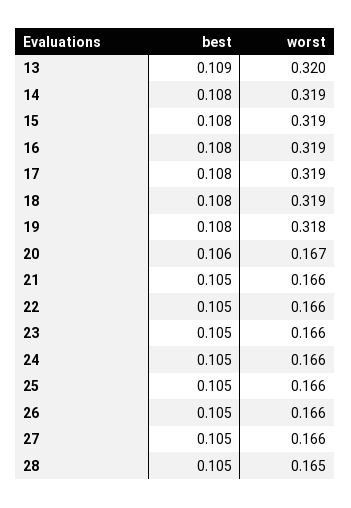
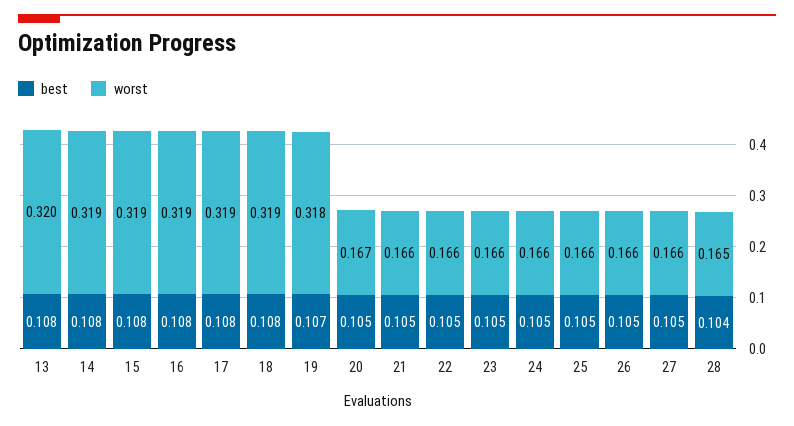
  {
    "best": {
-     "13": 0.109,
+     "13": 0.108,
      "14": 0.108,
      "15": 0.108,
      "16": 0.108,
      "17": 0.108,
      "18": 0.108,
-     "19": 0.108,
+     "19": 0.107,
-     "20": 0.106,
+     "20": 0.105,
      "21": 0.105,
      "22": 0.105,
      "23": 0.105,
      "24": 0.105,
      "25": 0.105,
      "26": 0.105,
      "27": 0.105,
-     "28": 0.105
+     "28": 0.104
    },
    "worst": {
      "13": 0.32,
      "14": 0.319,
      "15": 0.319,
      "16": 0.319,
      "17": 0.319,
      "18": 0.319,
      "19": 0.318,
      "20": 0.167,
      "21": 0.166,
      "22": 0.166,
      "23": 0.166,
      "24": 0.166,
      "25": 0.166,
      "26": 0.166,
      "27": 0.166,
      "28": 0.165
    }
  }

